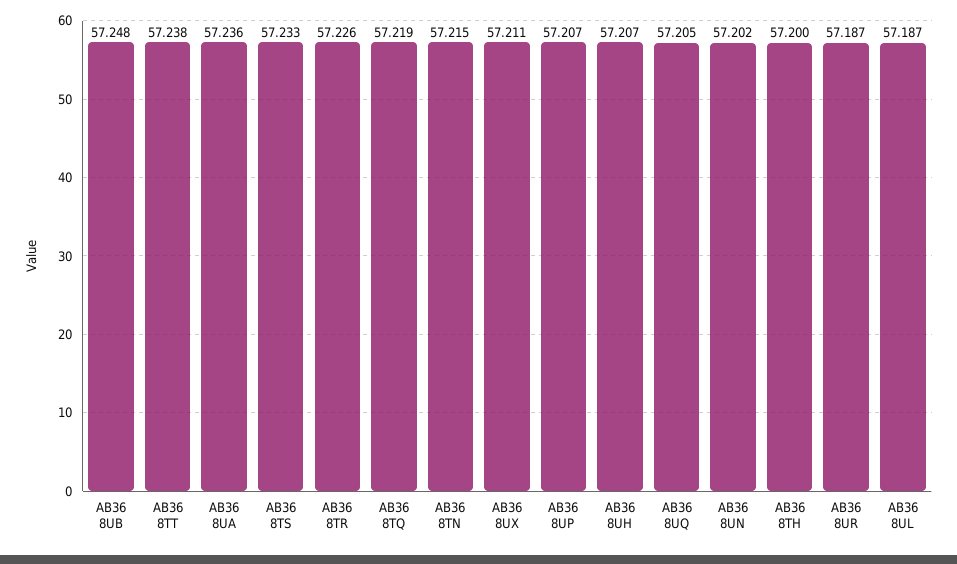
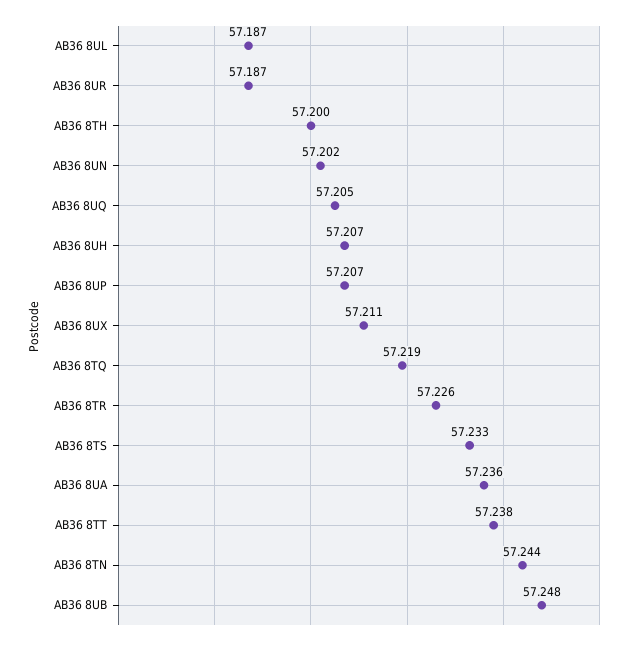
  {
    "AB36 8UB": 57.248,
    "AB36 8TT": 57.238,
    "AB36 8UA": 57.236,
    "AB36 8TS": 57.233,
    "AB36 8TR": 57.226,
    "AB36 8TQ": 57.219,
-   "AB36 8TN": 57.215,
+   "AB36 8TN": 57.244,
    "AB36 8UX": 57.211,
    "AB36 8UP": 57.207,
    "AB36 8UH": 57.207,
    "AB36 8UQ": 57.205,
    "AB36 8UN": 57.202,
    "AB36 8TH": 57.2,
    "AB36 8UR": 57.187,
    "AB36 8UL": 57.187
  }

